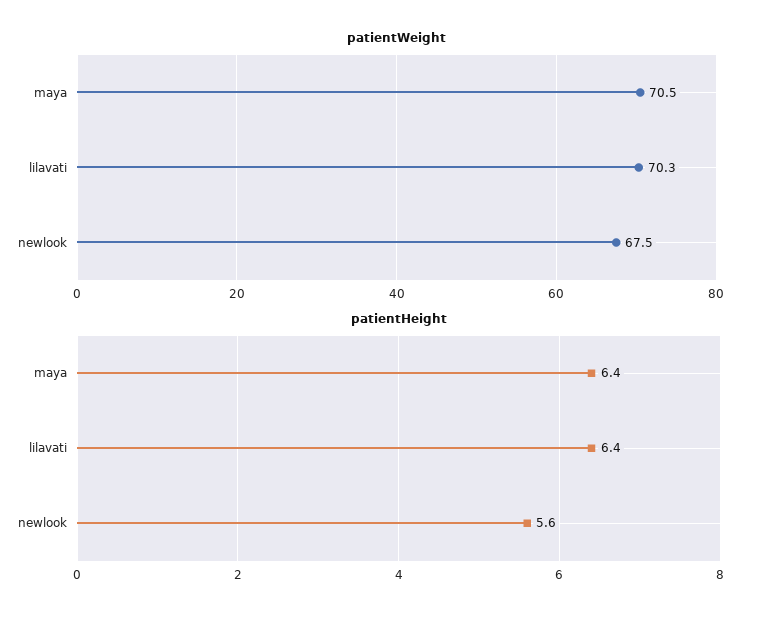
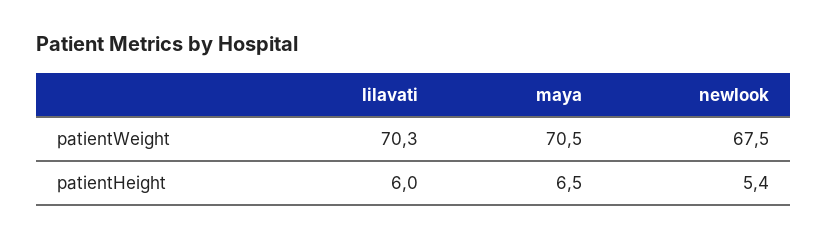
  {
    "patientWeight": {
      "maya": 70.5,
      "lilavati": 70.3,
      "newlook": 67.5
    },
    "patientHeight": {
-     "maya": 6.4,
+     "maya": 6.5,
-     "lilavati": 6.4,
+     "lilavati": 6,
-     "newlook": 5.6
+     "newlook": 5.4
    }
  }

